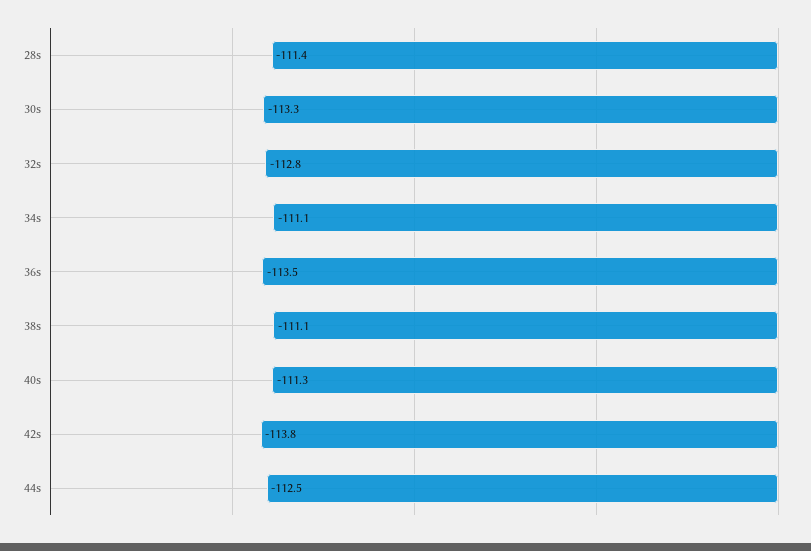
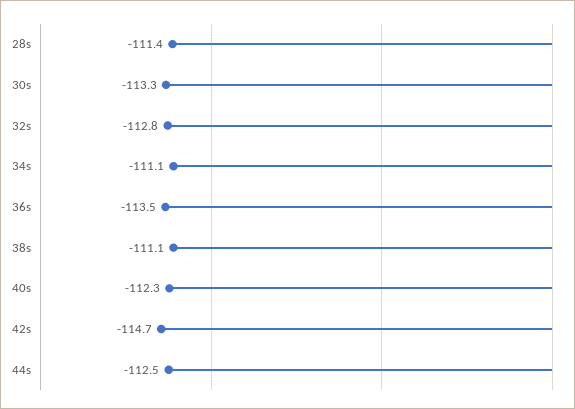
  {
    "28s": -111.4,
    "30s": -113.3,
    "32s": -112.8,
    "34s": -111.1,
    "36s": -113.5,
    "38s": -111.1,
-   "40s": -111.3,
+   "40s": -112.3,
-   "42s": -113.8,
+   "42s": -114.7,
    "44s": -112.5
  }

